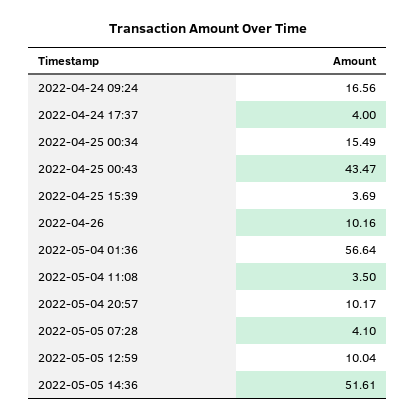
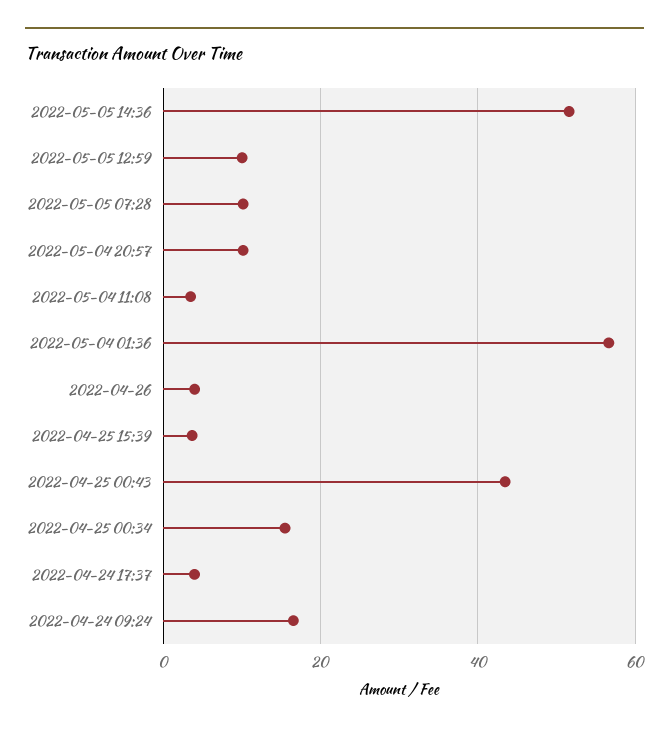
  {
    "2022-04-24 09:24": 16.56,
    "2022-04-24 17:37": 4,
    "2022-04-25 00:34": 15.49,
    "2022-04-25 00:43": 43.47,
    "2022-04-25 15:39": 3.69,
-   "2022-04-26": 10.16,
+   "2022-04-26": 4,
    "2022-05-04 01:36": 56.64,
    "2022-05-04 11:08": 3.5,
    "2022-05-04 20:57": 10.17,
-   "2022-05-05 07:28": 4.1,
+   "2022-05-05 07:28": 10,
    "2022-05-05 12:59": 10.04,
    "2022-05-05 14:36": 51.61
  }

